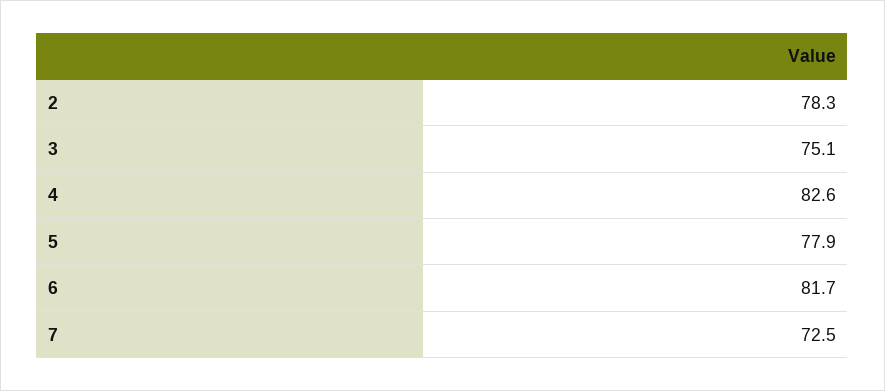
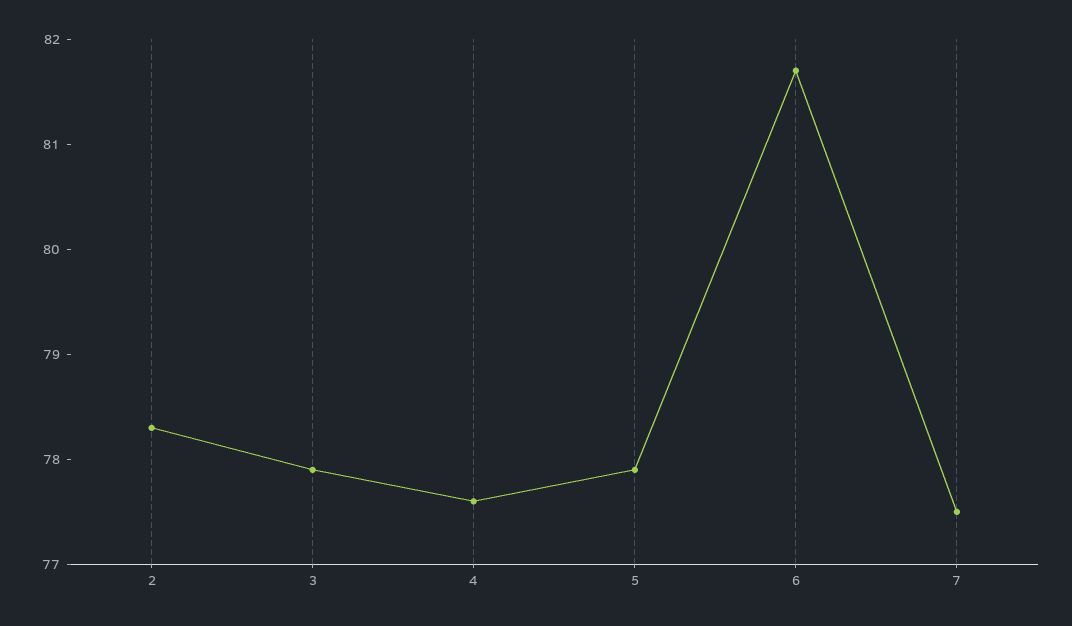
  {
    "2": 78.3,
-   "3": 75.1,
+   "3": 77.9,
-   "4": 82.6,
+   "4": 77.6,
    "5": 77.9,
    "6": 81.7,
-   "7": 72.5
+   "7": 77.5
  }

